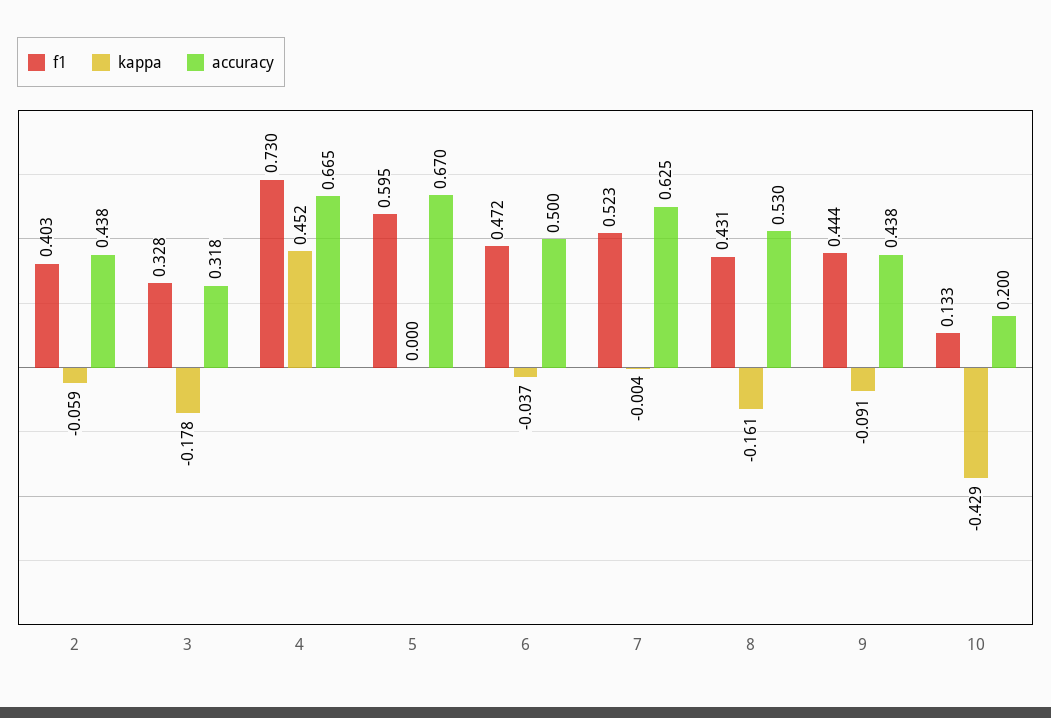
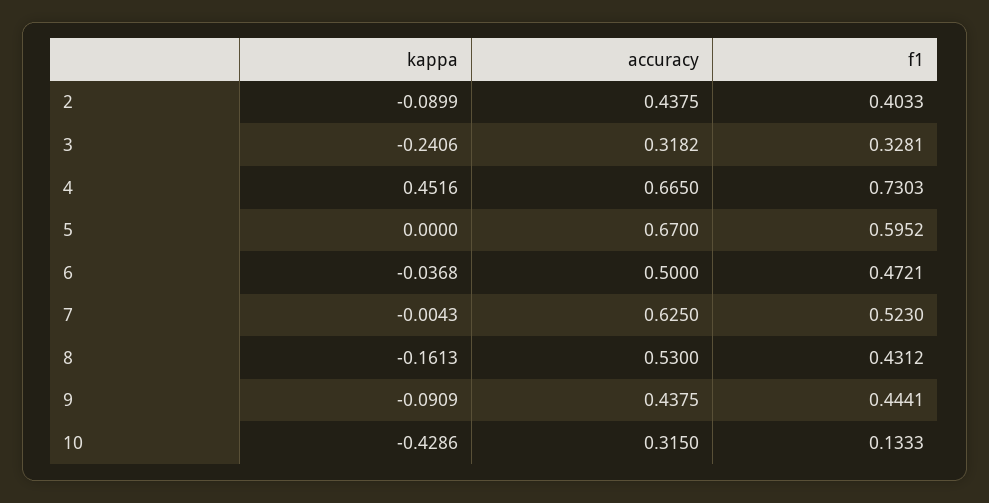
  {
    "f1": {
      "2": 0.4033,
      "3": 0.3281,
      "4": 0.7303,
      "5": 0.5952,
      "6": 0.4721,
      "7": 0.523,
      "8": 0.4312,
      "9": 0.4441,
      "10": 0.1333
    },
    "kappa": {
-     "2": -0.059,
+     "2": -0.0899,
-     "3": -0.178,
+     "3": -0.2406,
      "4": 0.4516,
      "5": 0,
      "6": -0.0368,
      "7": -0.0043,
      "8": -0.1613,
      "9": -0.0909,
      "10": -0.4286
    },
    "accuracy": {
      "2": 0.4375,
      "3": 0.3182,
      "4": 0.665,
      "5": 0.67,
      "6": 0.5,
      "7": 0.625,
      "8": 0.53,
      "9": 0.4375,
-     "10": 0.2
+     "10": 0.315
    }
  }

